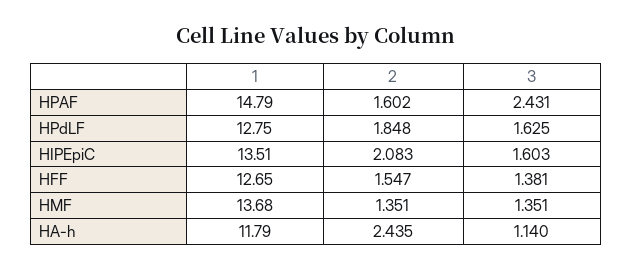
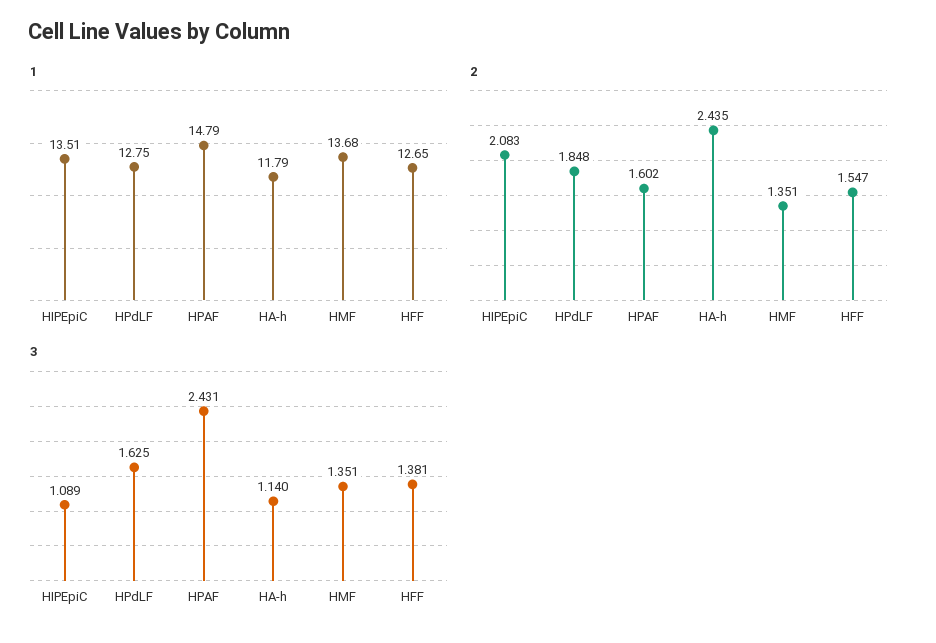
  {
    "1": {
      "HPAF": 14.79,
      "HPdLF": 12.75,
      "HIPEpiC": 13.51,
      "HFF": 12.65,
      "HMF": 13.68,
      "HA-h": 11.79
    },
    "2": {
      "HPAF": 1.602,
      "HPdLF": 1.848,
      "HIPEpiC": 2.083,
      "HFF": 1.547,
      "HMF": 1.351,
      "HA-h": 2.435
    },
    "3": {
      "HPAF": 2.431,
      "HPdLF": 1.625,
-     "HIPEpiC": 1.603,
+     "HIPEpiC": 1.089,
      "HFF": 1.381,
      "HMF": 1.351,
      "HA-h": 1.14
    }
  }

